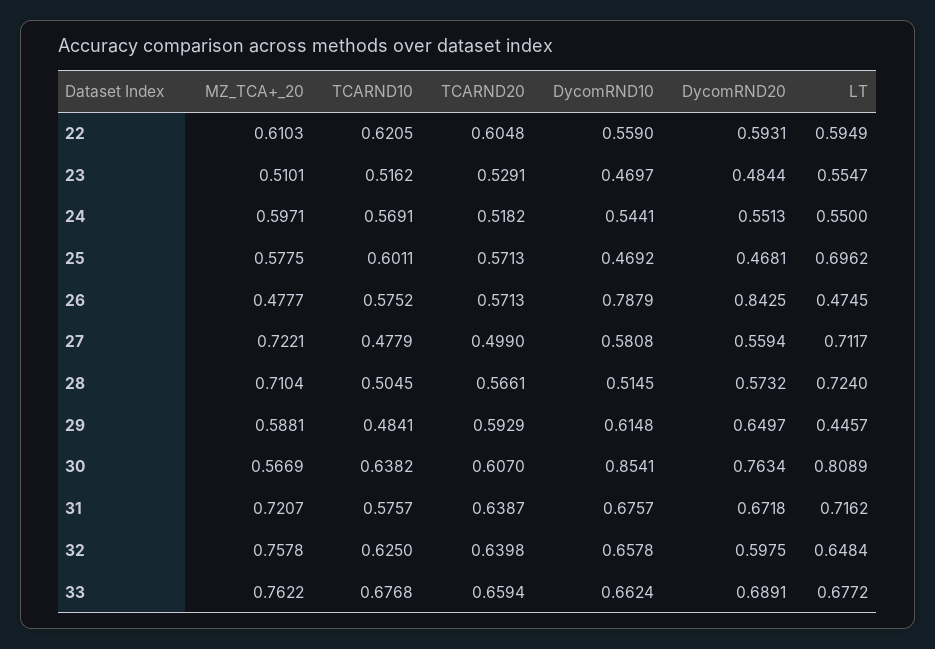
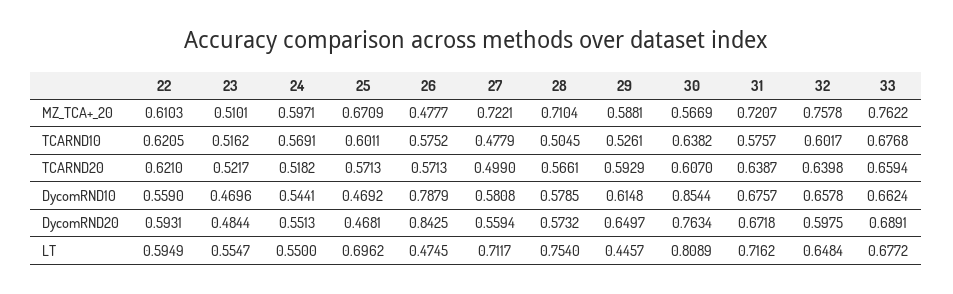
  {
    "MZ_TCA+_20": {
      "22": 0.6103,
      "23": 0.5101,
      "24": 0.5971,
-     "25": 0.5775,
+     "25": 0.6709,
      "26": 0.4777,
      "27": 0.7221,
      "28": 0.7104,
      "29": 0.5881,
      "30": 0.5669,
      "31": 0.7207,
      "32": 0.7578,
      "33": 0.7622
    },
    "TCARND10": {
      "22": 0.6205,
      "23": 0.5162,
      "24": 0.5691,
      "25": 0.6011,
      "26": 0.5752,
      "27": 0.4779,
      "28": 0.5045,
-     "29": 0.4841,
+     "29": 0.5261,
      "30": 0.6382,
      "31": 0.5757,
-     "32": 0.625,
+     "32": 0.6017,
      "33": 0.6768
    },
    "TCARND20": {
-     "22": 0.6048,
+     "22": 0.621,
-     "23": 0.5291,
+     "23": 0.5217,
      "24": 0.5182,
      "25": 0.5713,
      "26": 0.5713,
      "27": 0.499,
      "28": 0.5661,
      "29": 0.5929,
      "30": 0.607,
      "31": 0.6387,
      "32": 0.6398,
      "33": 0.6594
    },
    "DycomRND10": {
      "22": 0.559,
-     "23": 0.4697,
+     "23": 0.4696,
      "24": 0.5441,
      "25": 0.4692,
      "26": 0.7879,
      "27": 0.5808,
-     "28": 0.5145,
+     "28": 0.5785,
      "29": 0.6148,
-     "30": 0.8541,
+     "30": 0.8544,
      "31": 0.6757,
      "32": 0.6578,
      "33": 0.6624
    },
    "DycomRND20": {
      "22": 0.5931,
      "23": 0.4844,
      "24": 0.5513,
      "25": 0.4681,
      "26": 0.8425,
      "27": 0.5594,
      "28": 0.5732,
      "29": 0.6497,
      "30": 0.7634,
      "31": 0.6718,
      "32": 0.5975,
      "33": 0.6891
    },
    "LT": {
      "22": 0.5949,
      "23": 0.5547,
      "24": 0.55,
      "25": 0.6962,
      "26": 0.4745,
      "27": 0.7117,
-     "28": 0.724,
+     "28": 0.754,
      "29": 0.4457,
      "30": 0.8089,
      "31": 0.7162,
      "32": 0.6484,
      "33": 0.6772
    }
  }

